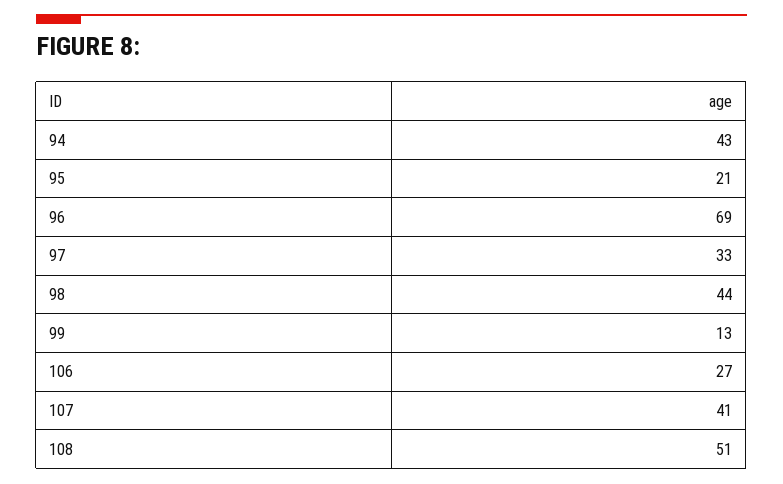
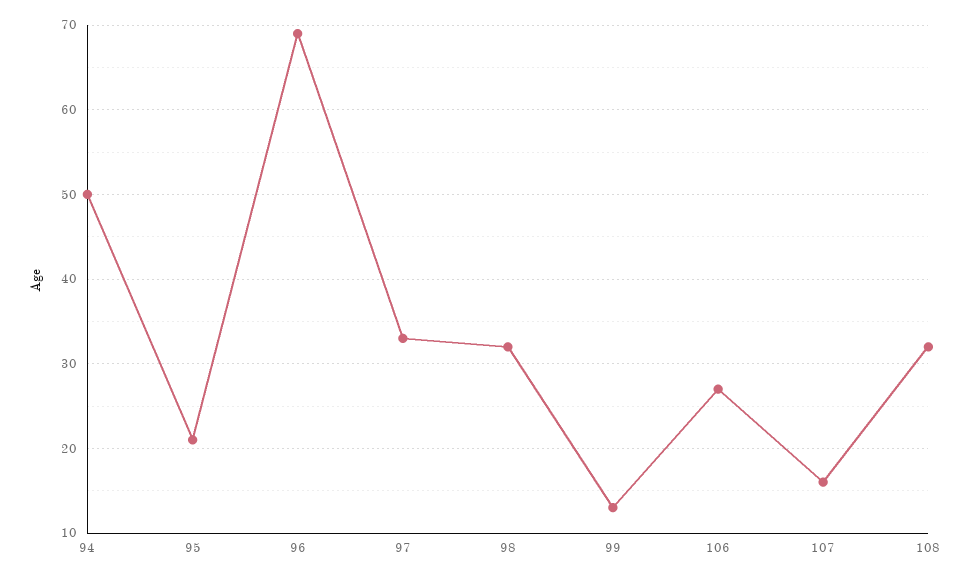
  {
-   "94": 43,
+   "94": 50,
    "95": 21,
    "96": 69,
    "97": 33,
-   "98": 44,
+   "98": 32,
    "99": 13,
    "106": 27,
-   "107": 41,
+   "107": 16,
-   "108": 51
+   "108": 32
  }

